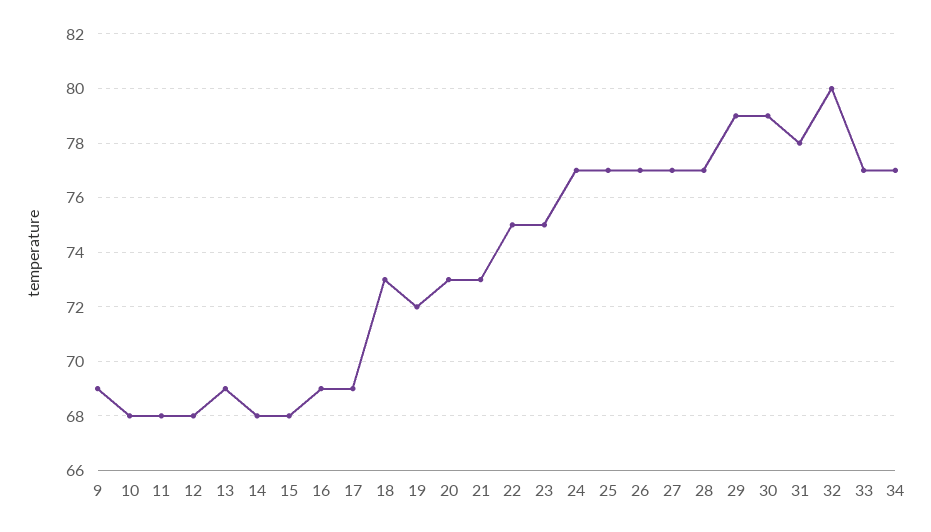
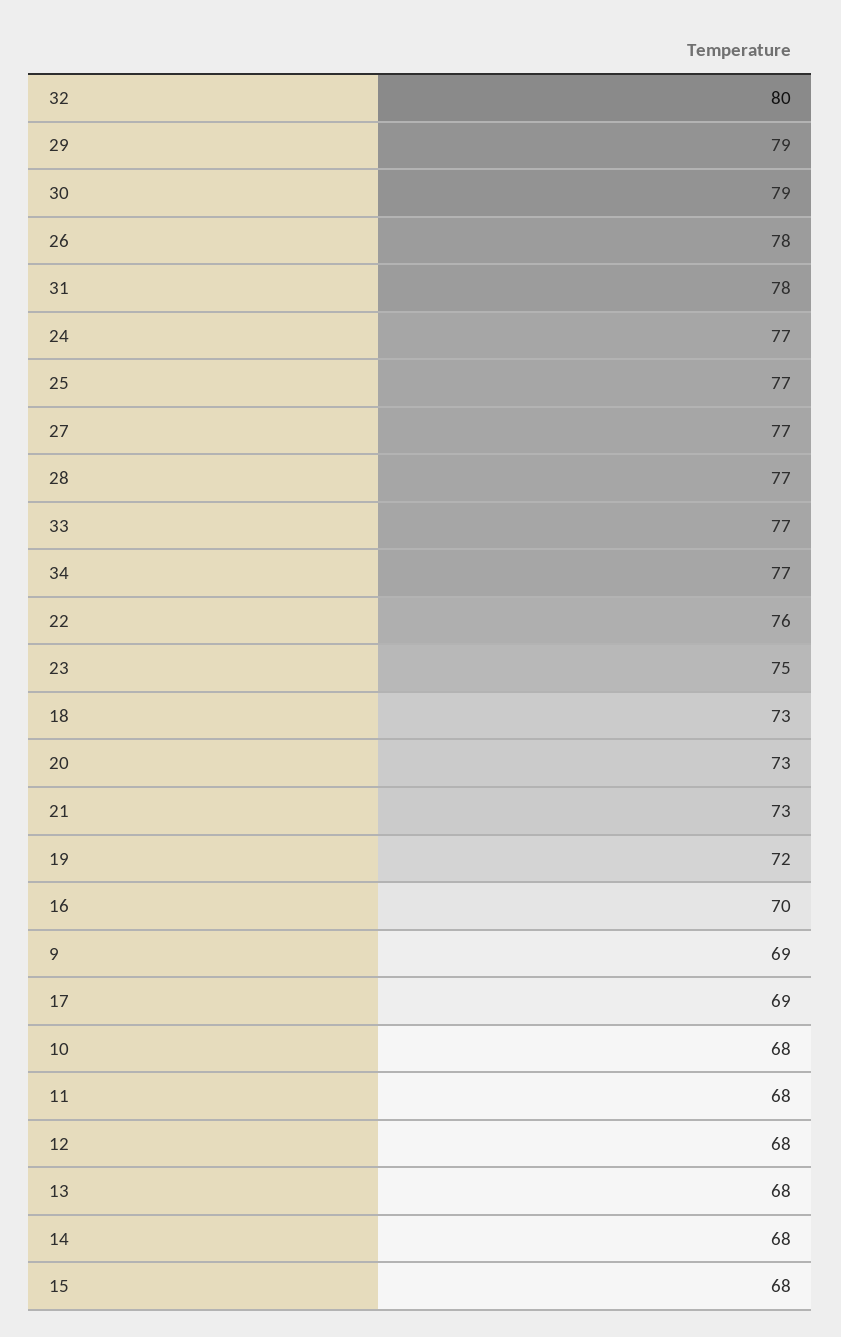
  {
    "9": 69,
    "10": 68,
    "11": 68,
    "12": 68,
-   "13": 69,
+   "13": 68,
    "14": 68,
    "15": 68,
-   "16": 69,
+   "16": 70,
    "17": 69,
    "18": 73,
    "19": 72,
    "20": 73,
    "21": 73,
-   "22": 75,
+   "22": 76,
    "23": 75,
    "24": 77,
    "25": 77,
-   "26": 77,
+   "26": 78,
    "27": 77,
    "28": 77,
    "29": 79,
    "30": 79,
    "31": 78,
    "32": 80,
    "33": 77,
    "34": 77
  }

